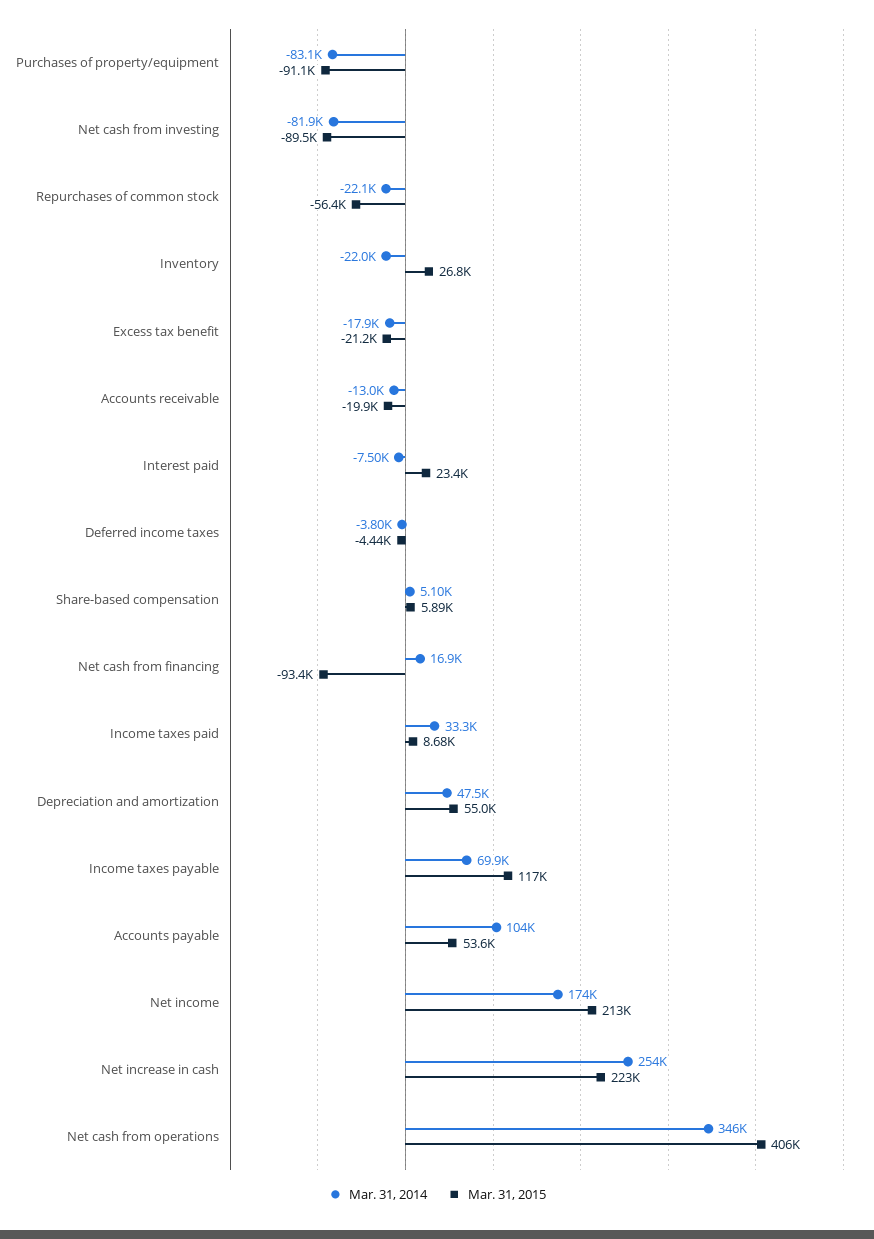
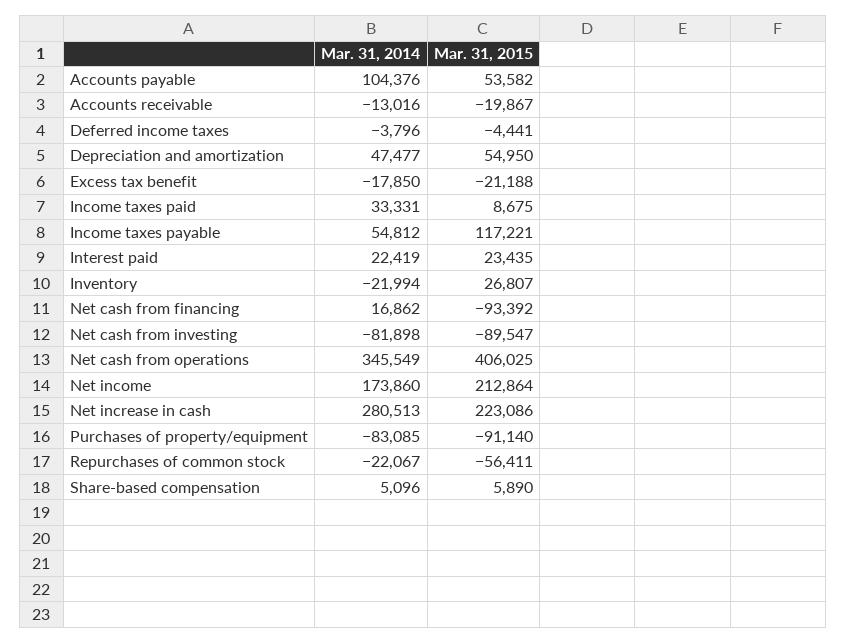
  {
    "Mar. 31, 2014": {
      "Purchases of property/equipment": -83085,
      "Net cash from investing": -81898,
      "Repurchases of common stock": -22067,
      "Inventory": -21994,
      "Excess tax benefit": -17850,
      "Accounts receivable": -13016,
-     "Interest paid": -7500,
+     "Interest paid": 22419,
      "Deferred income taxes": -3796,
      "Share-based compensation": 5096,
      "Net cash from financing": 16862,
      "Income taxes paid": 33331,
      "Depreciation and amortization": 47477,
-     "Income taxes payable": 69900,
+     "Income taxes payable": 54812,
      "Accounts payable": 104376,
      "Net income": 173860,
-     "Net increase in cash": 254000,
+     "Net increase in cash": 280513,
      "Net cash from operations": 345549
    },
    "Mar. 31, 2015": {
      "Purchases of property/equipment": -91140,
      "Net cash from investing": -89547,
      "Repurchases of common stock": -56411,
      "Inventory": 26807,
      "Excess tax benefit": -21188,
      "Accounts receivable": -19867,
      "Interest paid": 23435,
      "Deferred income taxes": -4441,
      "Share-based compensation": 5890,
      "Net cash from financing": -93392,
      "Income taxes paid": 8675,
      "Depreciation and amortization": 54950,
      "Income taxes payable": 117221,
      "Accounts payable": 53582,
      "Net income": 212864,
      "Net increase in cash": 223086,
      "Net cash from operations": 406025
    }
  }

